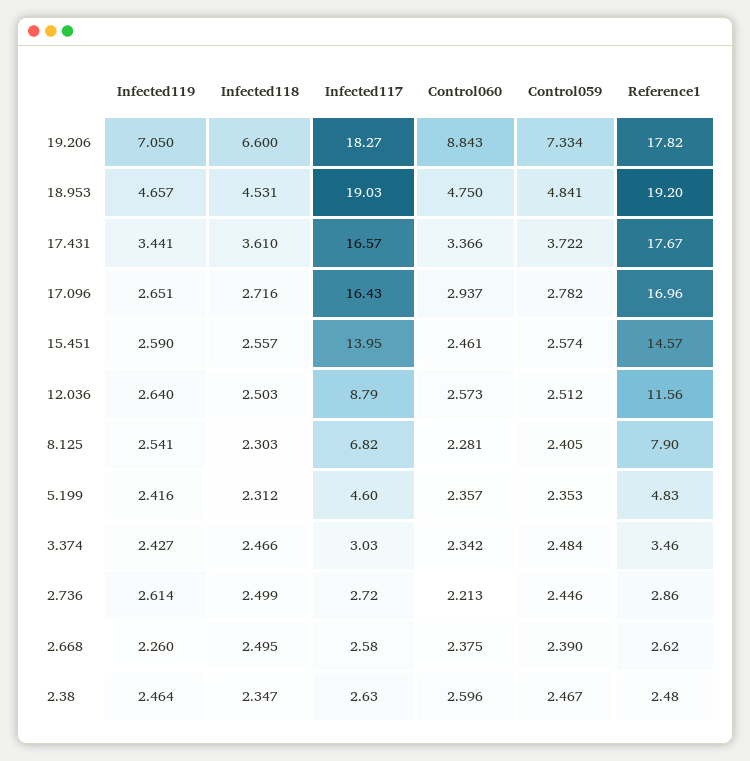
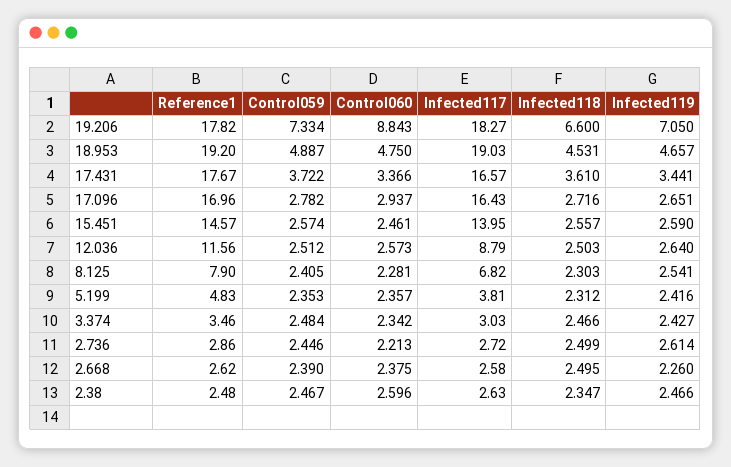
  {
    "Infected119": {
      "19.206": 7.05,
      "18.953": 4.657,
      "17.431": 3.441,
      "17.096": 2.651,
      "15.451": 2.59,
      "12.036": 2.64,
      "8.125": 2.541,
      "5.199": 2.416,
      "3.374": 2.427,
      "2.736": 2.614,
      "2.668": 2.26,
-     "2.38": 2.464
+     "2.38": 2.466
    },
    "Infected118": {
      "19.206": 6.6,
      "18.953": 4.531,
      "17.431": 3.61,
      "17.096": 2.716,
      "15.451": 2.557,
      "12.036": 2.503,
      "8.125": 2.303,
      "5.199": 2.312,
      "3.374": 2.466,
      "2.736": 2.499,
      "2.668": 2.495,
      "2.38": 2.347
    },
    "Infected117": {
      "19.206": 18.27,
      "18.953": 19.03,
      "17.431": 16.57,
      "17.096": 16.43,
      "15.451": 13.95,
      "12.036": 8.79,
      "8.125": 6.82,
-     "5.199": 4.6,
+     "5.199": 3.81,
      "3.374": 3.03,
      "2.736": 2.72,
      "2.668": 2.58,
      "2.38": 2.63
    },
    "Control060": {
      "19.206": 8.843,
      "18.953": 4.75,
      "17.431": 3.366,
      "17.096": 2.937,
      "15.451": 2.461,
      "12.036": 2.573,
      "8.125": 2.281,
      "5.199": 2.357,
      "3.374": 2.342,
      "2.736": 2.213,
      "2.668": 2.375,
      "2.38": 2.596
    },
    "Control059": {
      "19.206": 7.334,
-     "18.953": 4.841,
+     "18.953": 4.887,
      "17.431": 3.722,
      "17.096": 2.782,
      "15.451": 2.574,
      "12.036": 2.512,
      "8.125": 2.405,
      "5.199": 2.353,
      "3.374": 2.484,
      "2.736": 2.446,
      "2.668": 2.39,
      "2.38": 2.467
    },
    "Reference1": {
      "19.206": 17.82,
      "18.953": 19.2,
      "17.431": 17.67,
      "17.096": 16.96,
      "15.451": 14.57,
      "12.036": 11.56,
      "8.125": 7.9,
      "5.199": 4.83,
      "3.374": 3.46,
      "2.736": 2.86,
      "2.668": 2.62,
      "2.38": 2.48
    }
  }

